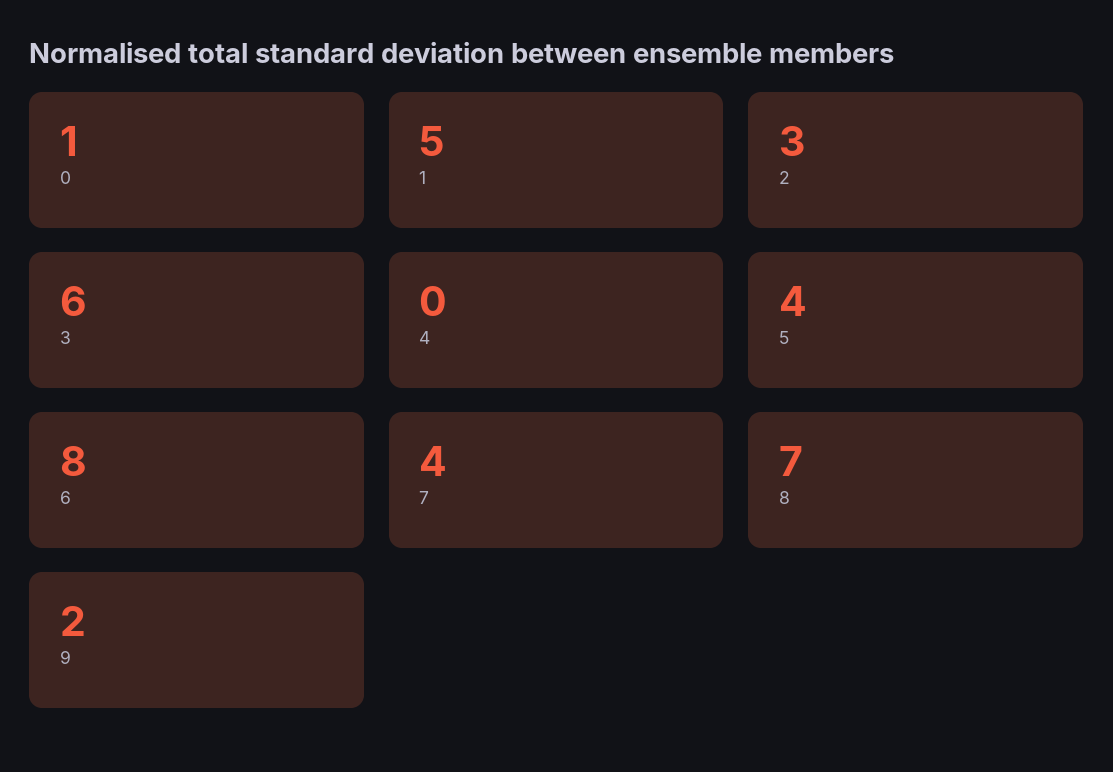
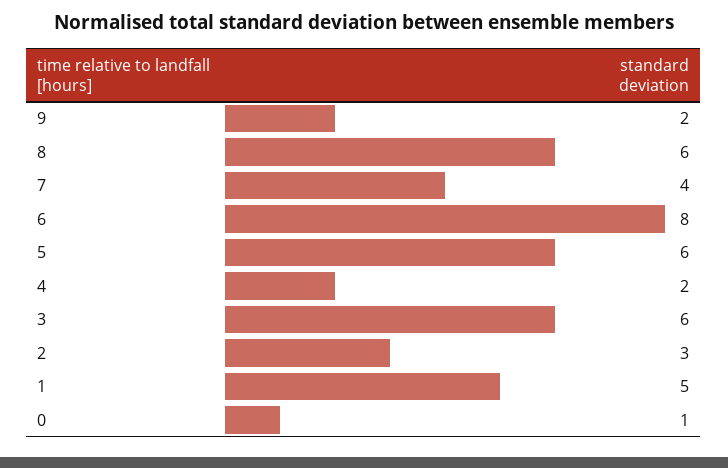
  {
    "0": 1,
    "1": 5,
    "2": 3,
    "3": 6,
-   "4": 0,
+   "4": 2,
-   "5": 4,
+   "5": 6,
    "6": 8,
    "7": 4,
-   "8": 7,
+   "8": 6,
    "9": 2
  }

